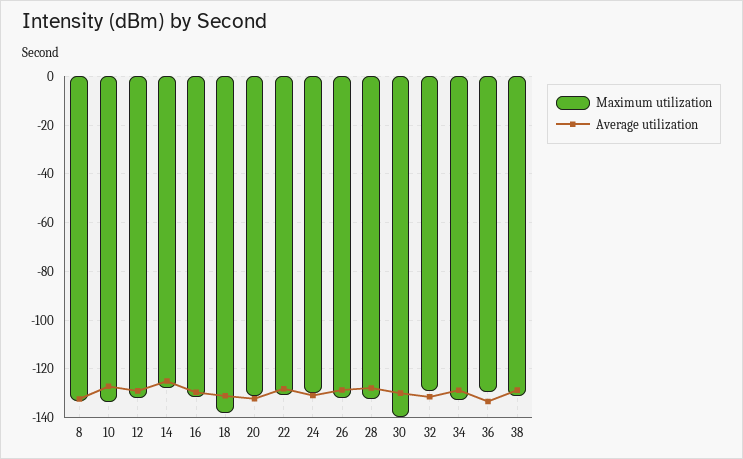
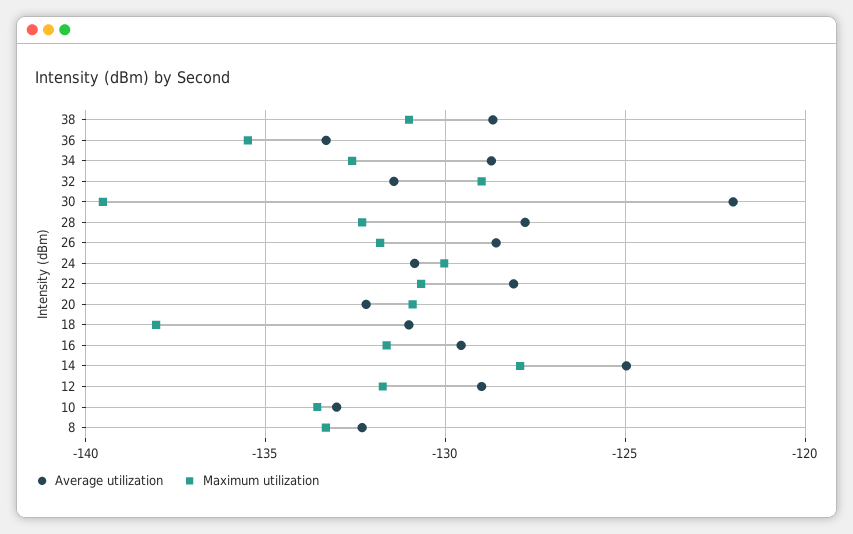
  {
    "Maximum utilization": {
      "8": -133.5,
      "10": -133.5,
      "12": -131.5,
      "14": -128,
      "16": -131.5,
      "18": -138,
      "20": -131,
      "22": -130.5,
      "24": -130,
      "26": -132,
      "28": -132.5,
      "30": -139.5,
      "32": -129,
      "34": -132.5,
-     "36": -130,
+     "36": -135.5,
      "38": -131
    },
    "Average utilization": {
      "8": -132.5,
-     "10": -127.5,
+     "10": -133,
      "12": -129,
      "14": -125,
      "16": -129.5,
      "18": -131,
      "20": -132,
      "22": -128,
      "24": -131,
      "26": -128.5,
      "28": -128,
-     "30": -130,
+     "30": -122,
      "32": -131.5,
      "34": -128.5,
      "36": -133.5,
      "38": -128.5
    }
  }

